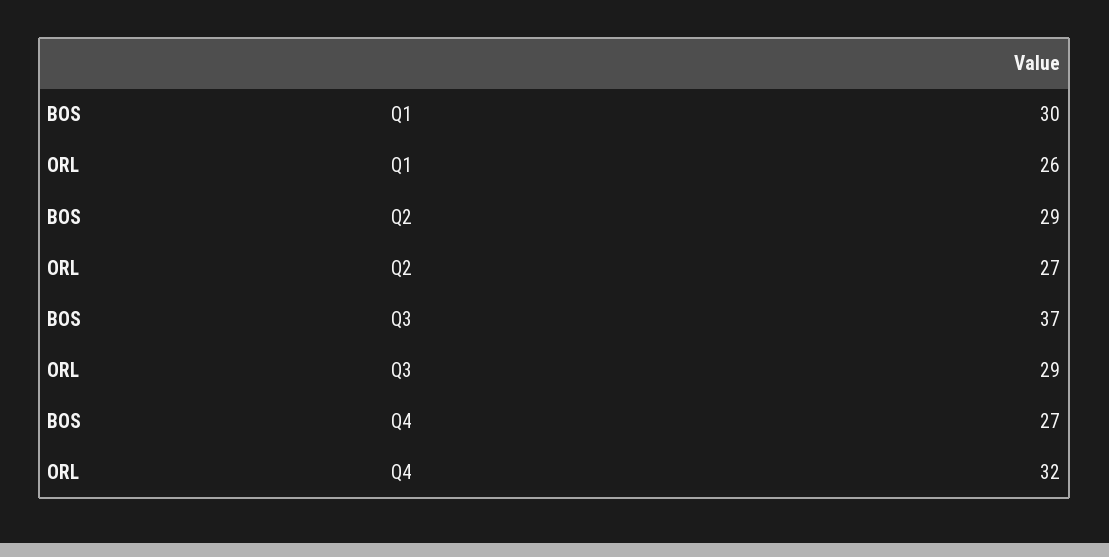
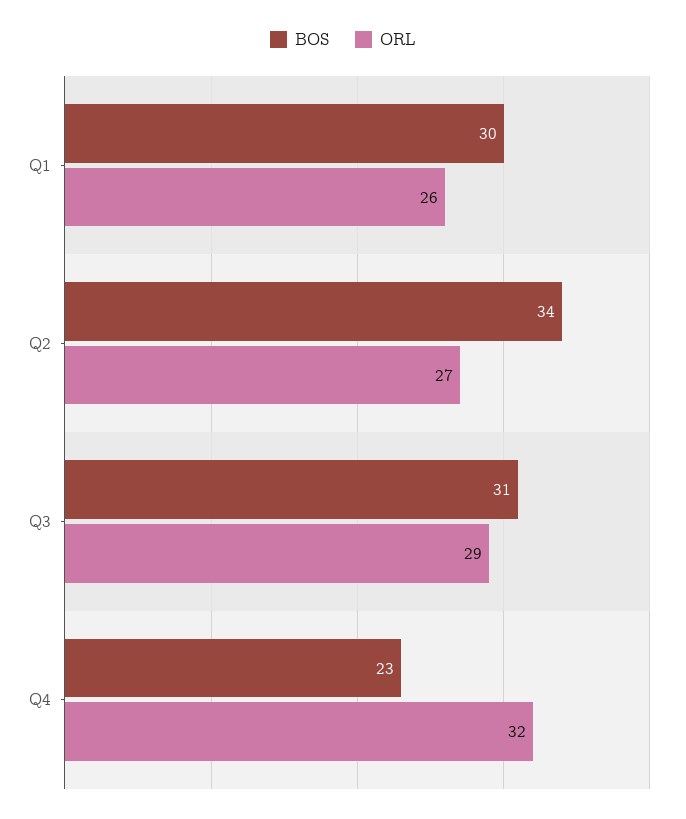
  {
    "BOS": {
      "Q1": 30,
-     "Q2": 29,
+     "Q2": 34,
-     "Q3": 37,
+     "Q3": 31,
-     "Q4": 27
+     "Q4": 23
    },
    "ORL": {
      "Q1": 26,
      "Q2": 27,
      "Q3": 29,
      "Q4": 32
    }
  }

